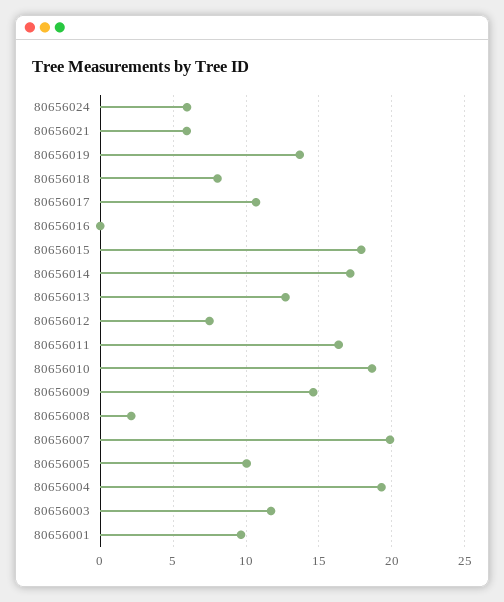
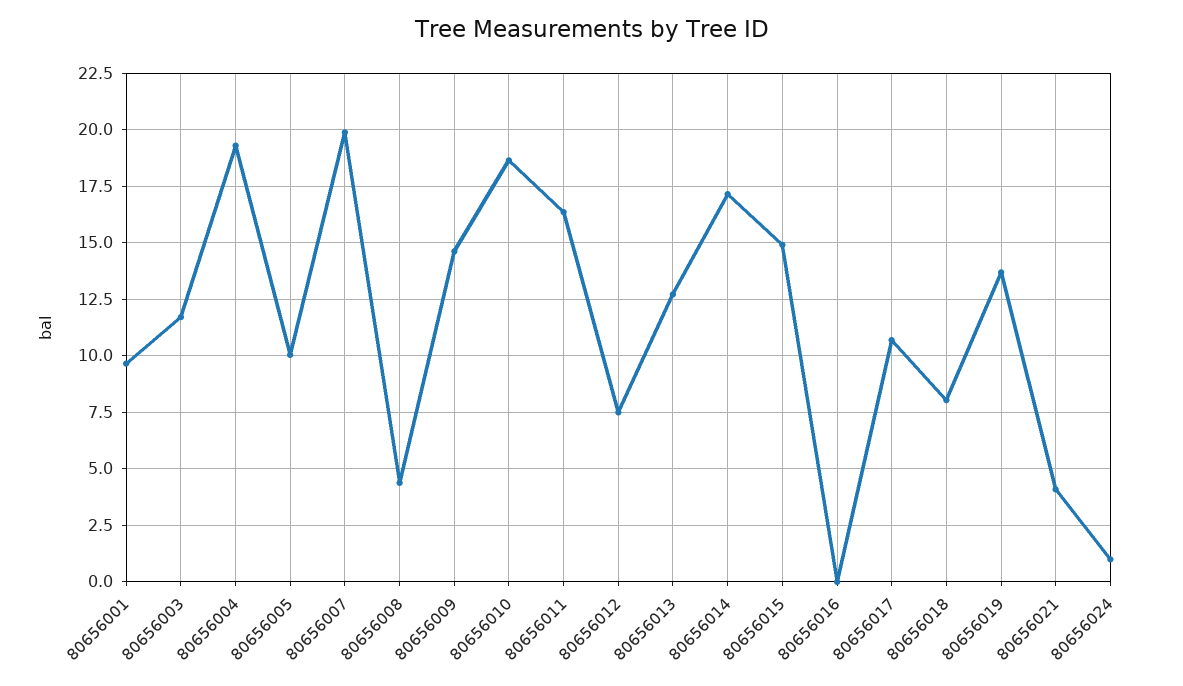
  {
-   "80656024": 6,
+   "80656024": 1,
-   "80656021": 6,
+   "80656021": 4,
    "80656019": 13.5,
    "80656018": 8,
    "80656017": 10.5,
    "80656016": 0,
-   "80656015": 18,
+   "80656015": 15,
    "80656014": 17,
    "80656013": 12.5,
    "80656012": 7.5,
    "80656011": 16.5,
    "80656010": 18.5,
    "80656009": 14.5,
-   "80656008": 2,
+   "80656008": 4.5,
    "80656007": 20,
    "80656005": 10,
    "80656004": 19.5,
    "80656003": 11.5,
    "80656001": 9.5
  }

